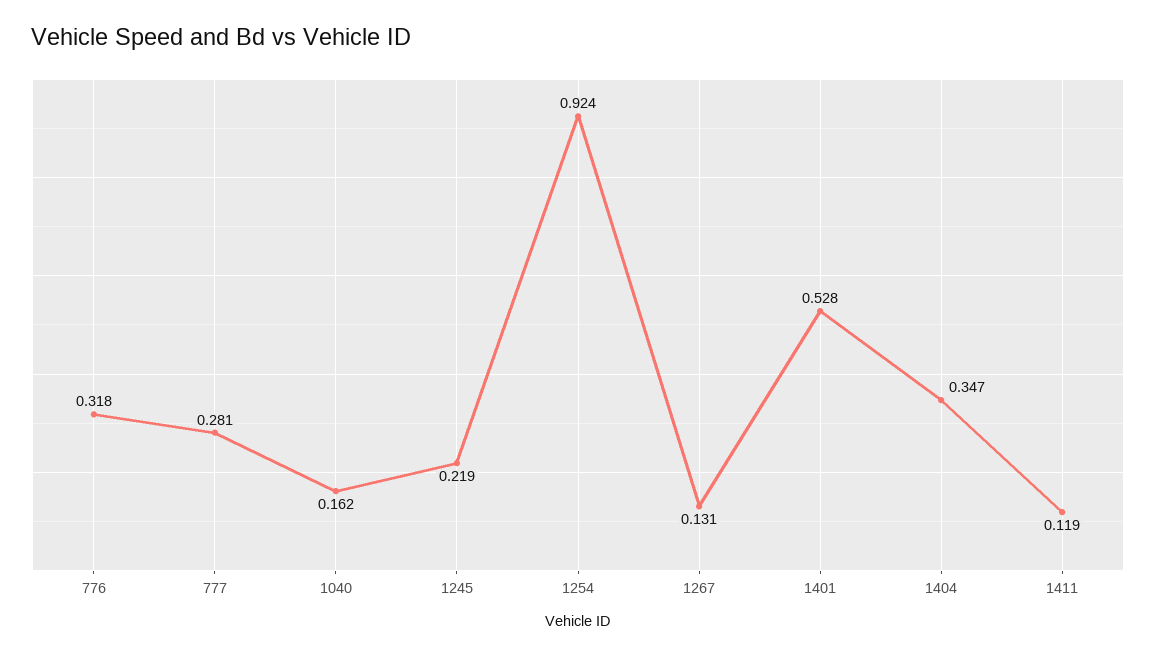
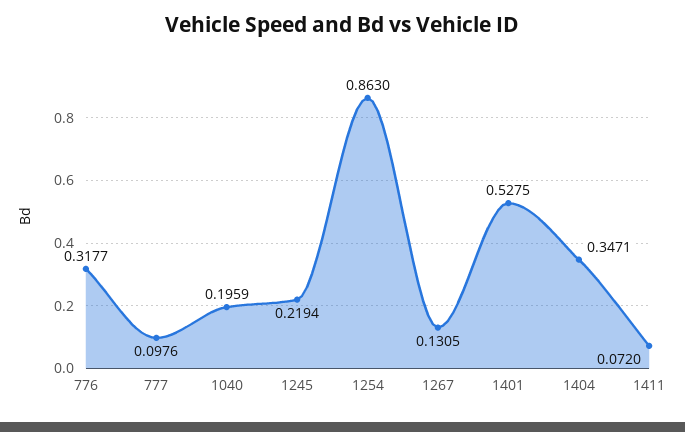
  {
    "776": 0.3177,
-   "777": 0.281,
+   "777": 0.0976,
-   "1040": 0.162,
+   "1040": 0.1959,
    "1245": 0.2194,
-   "1254": 0.924,
+   "1254": 0.863,
    "1267": 0.1305,
    "1401": 0.5275,
    "1404": 0.3471,
-   "1411": 0.119
+   "1411": 0.072
  }

